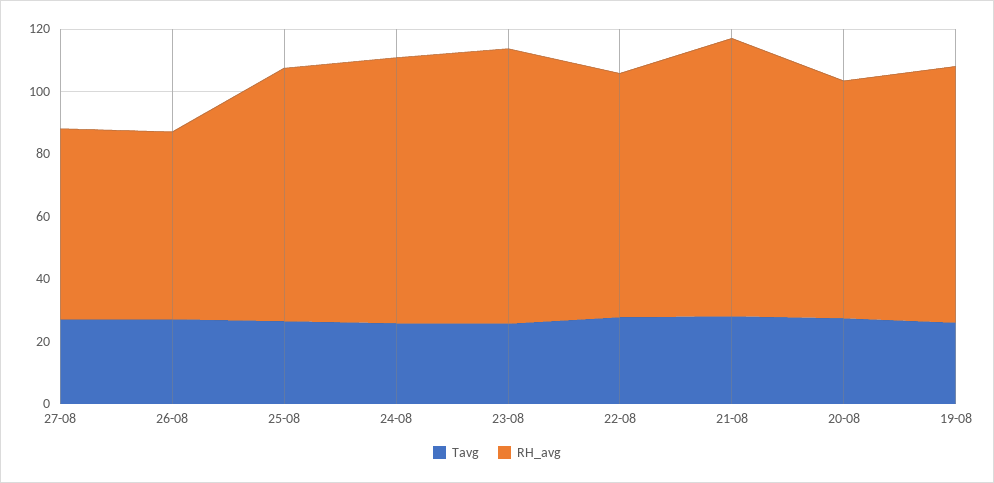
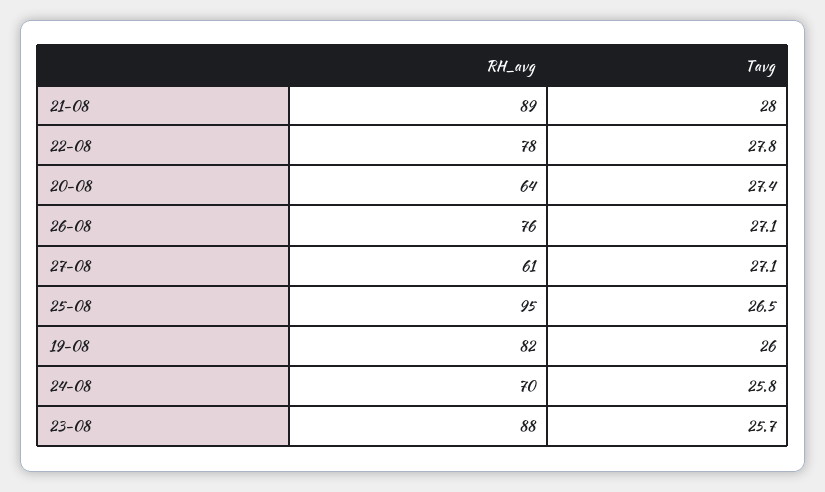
  {
    "Tavg": {
      "27-08": 27.1,
      "26-08": 27.1,
      "25-08": 26.5,
      "24-08": 25.8,
      "23-08": 25.7,
      "22-08": 27.8,
      "21-08": 28,
      "20-08": 27.4,
      "19-08": 26
    },
    "RH_avg": {
      "27-08": 61,
-     "26-08": 60,
+     "26-08": 76,
-     "25-08": 80,
+     "25-08": 95,
-     "24-08": 85,
+     "24-08": 70,
      "23-08": 88,
      "22-08": 78,
      "21-08": 89,
-     "20-08": 75,
+     "20-08": 64,
      "19-08": 82
    }
  }

